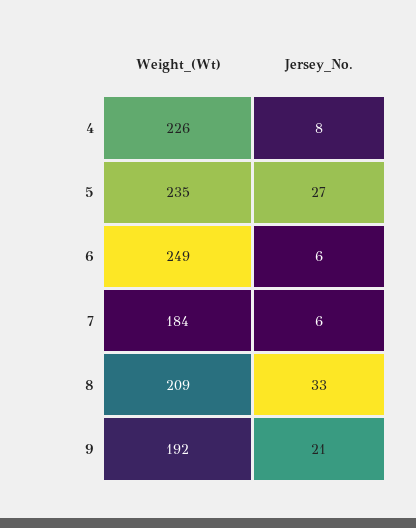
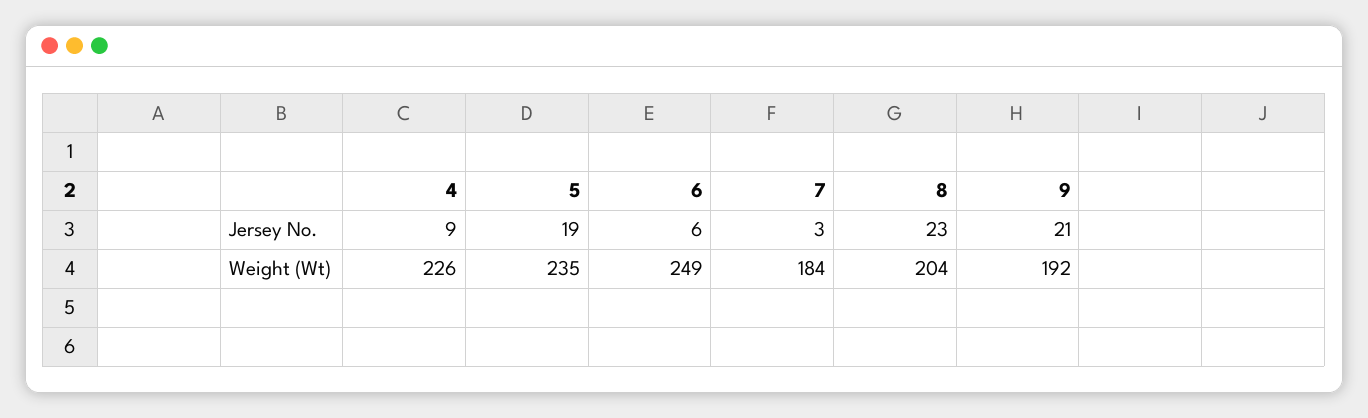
  {
    "Weight_(Wt)": {
      "4": 226,
      "5": 235,
      "6": 249,
      "7": 184,
-     "8": 209,
+     "8": 204,
      "9": 192
    },
    "Jersey_No.": {
-     "4": 8,
+     "4": 9,
-     "5": 27,
+     "5": 19,
      "6": 6,
-     "7": 6,
+     "7": 3,
-     "8": 33,
+     "8": 23,
      "9": 21
    }
  }

